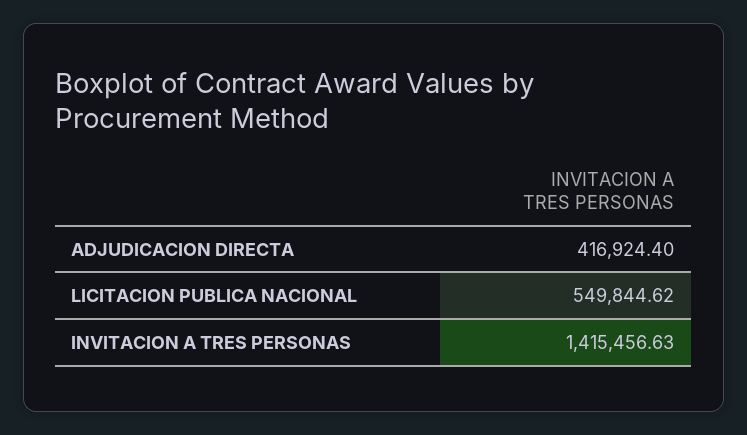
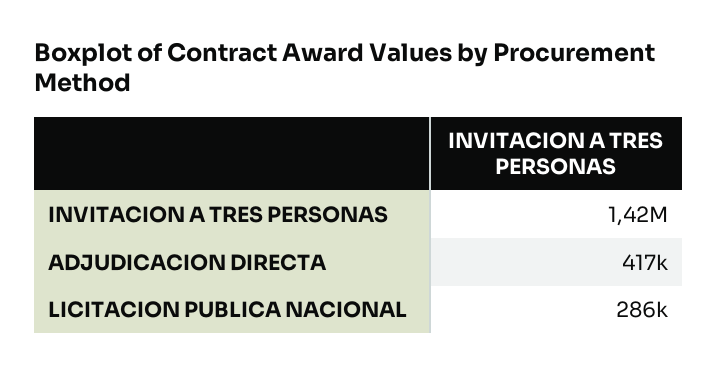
  {
    "ADJUDICACION DIRECTA": 416924.4,
-   "LICITACION PUBLICA NACIONAL": 549844.62,
+   "LICITACION PUBLICA NACIONAL": 286000,
    "INVITACION A TRES PERSONAS": 1415456.63
  }

